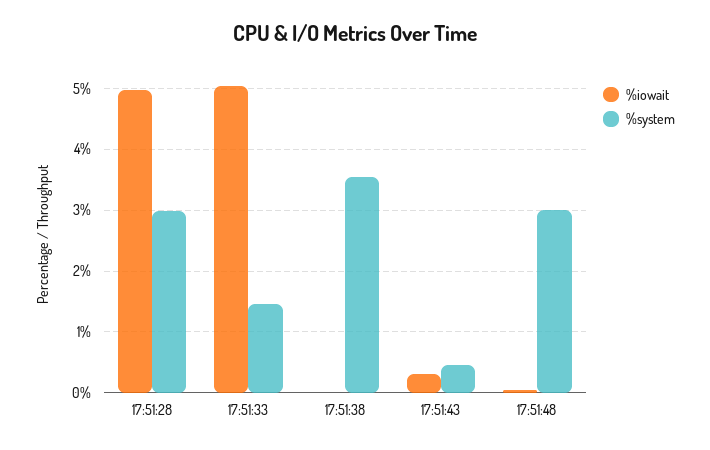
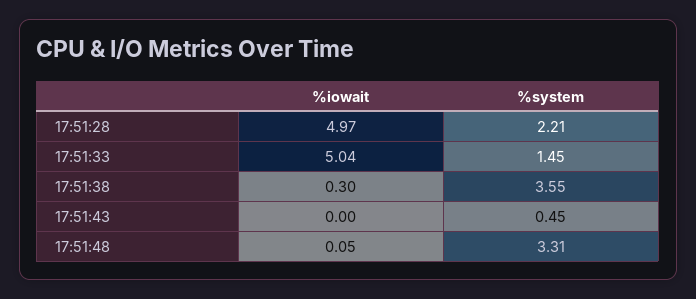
  {
    "%iowait": {
      "17:51:28": 4.97,
      "17:51:33": 5.04,
-     "17:51:38": 0,
+     "17:51:38": 0.3,
-     "17:51:43": 0.3,
+     "17:51:43": 0,
      "17:51:48": 0.05
    },
    "%system": {
-     "17:51:28": 3,
+     "17:51:28": 2.21,
      "17:51:33": 1.45,
      "17:51:38": 3.55,
      "17:51:43": 0.45,
-     "17:51:48": 3
+     "17:51:48": 3.31
    }
  }

